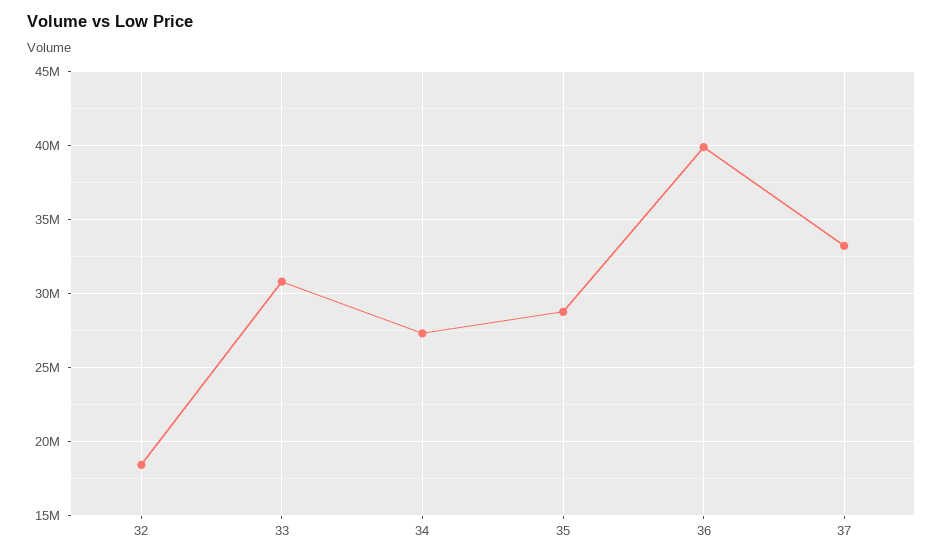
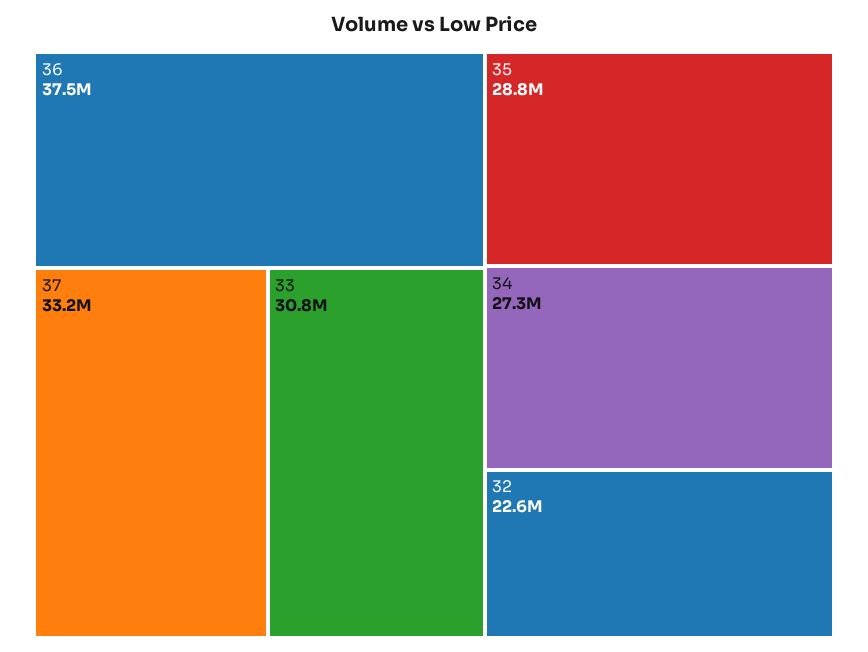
  {
-   "32": 18500000,
+   "32": 22600000,
    "33": 30800000,
    "34": 27300000,
    "35": 28800000,
-   "36": 40000000,
+   "36": 37500000,
    "37": 33200000
  }

